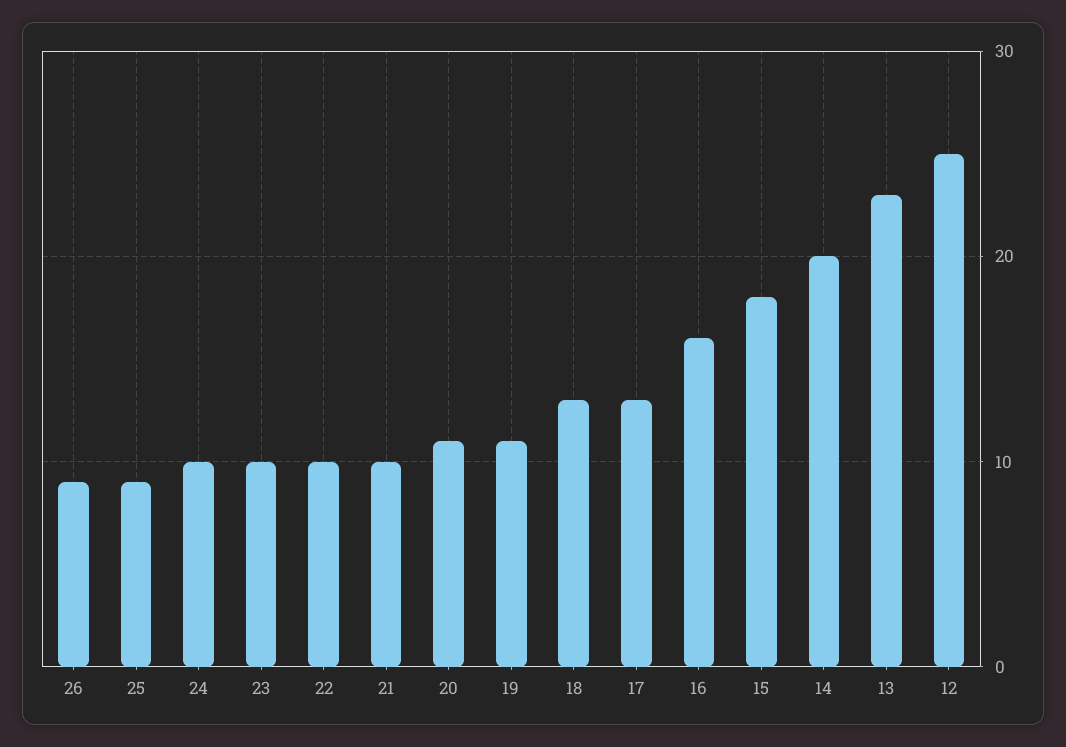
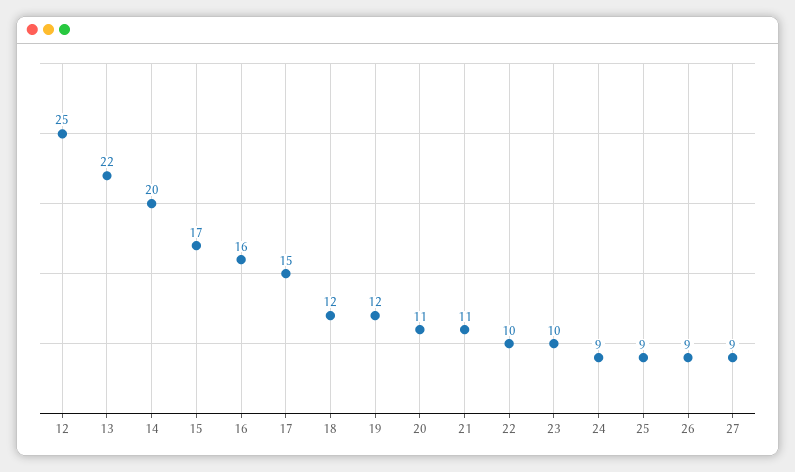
  {
    "26": 9,
    "25": 9,
-   "24": 10,
+   "24": 9,
    "23": 10,
    "22": 10,
-   "21": 10,
+   "21": 11,
    "20": 11,
-   "19": 11,
+   "19": 12,
-   "18": 13,
+   "18": 12,
-   "17": 13,
+   "17": 15,
    "16": 16,
-   "15": 18,
+   "15": 17,
    "14": 20,
-   "13": 23,
+   "13": 22,
-   "12": 25
+   "12": 25,
+   "27": 9
  }

